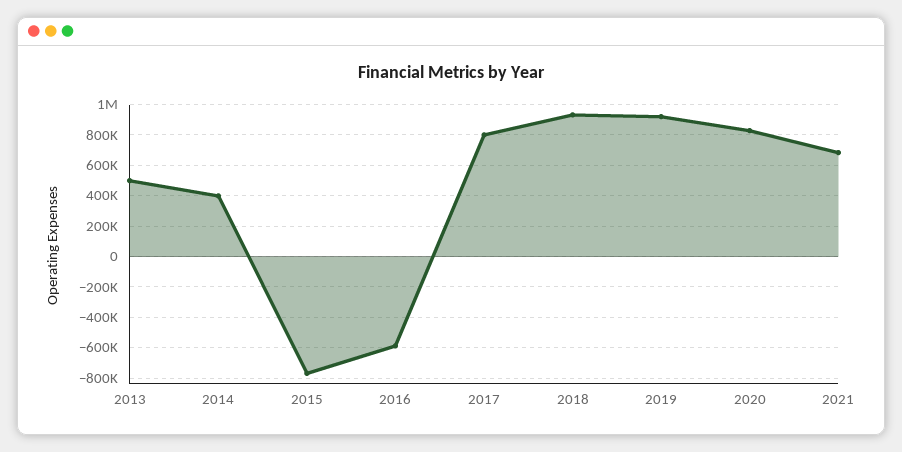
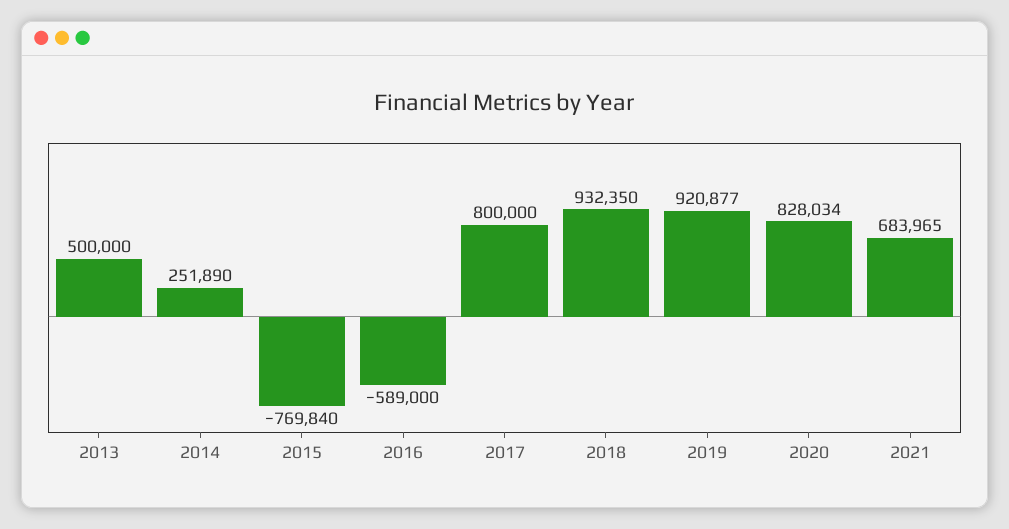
  {
    "2013": 500000,
-   "2014": 400000,
+   "2014": 251890,
    "2015": -769840,
    "2016": -589000,
    "2017": 800000,
    "2018": 932350,
    "2019": 920877,
    "2020": 828034,
    "2021": 683965
  }

